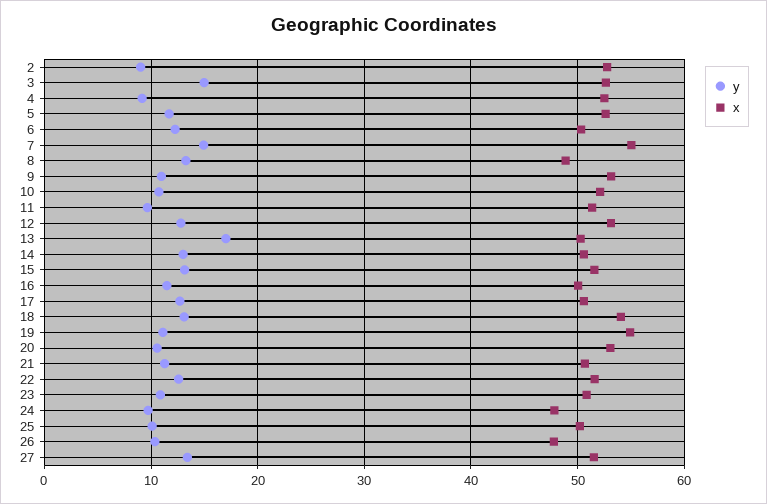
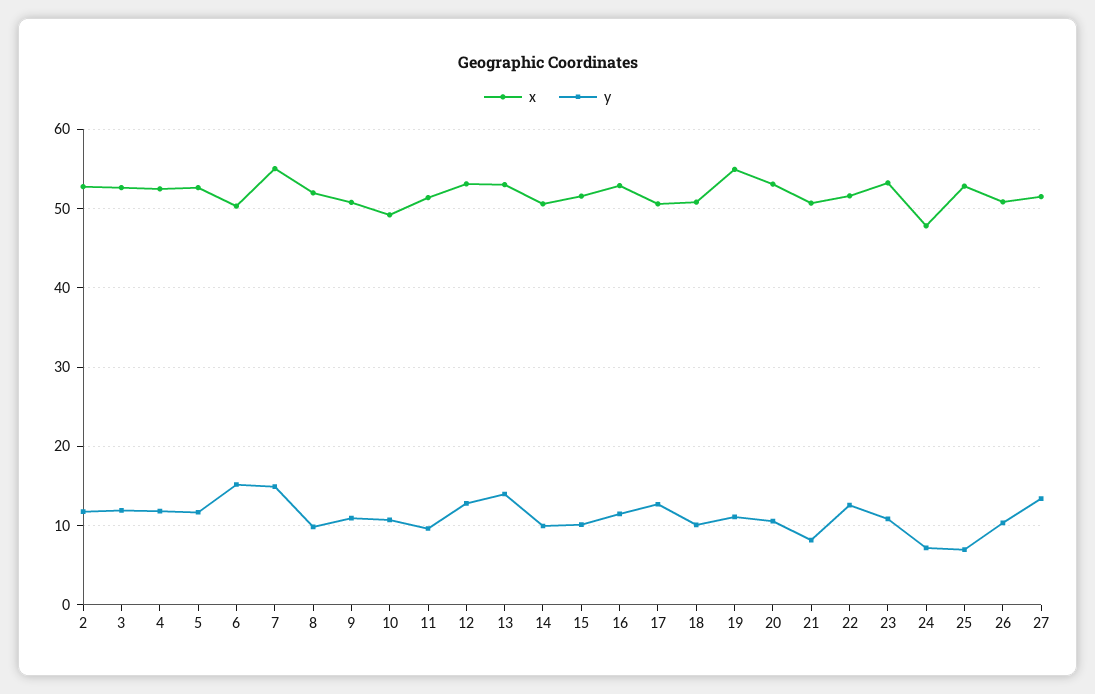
  {
    "y": {
-     "2": 9,
+     "2": 12,
-     "3": 15,
+     "3": 12,
-     "4": 9,
+     "4": 12,
      "5": 12,
-     "6": 12,
+     "6": 15,
      "7": 15,
-     "8": 13,
+     "8": 10,
      "9": 11,
      "10": 11,
      "11": 10,
      "12": 13,
-     "13": 17,
+     "13": 14,
-     "14": 13,
+     "14": 10,
-     "15": 13,
+     "15": 10,
      "16": 11,
      "17": 13,
-     "18": 13,
+     "18": 10,
      "19": 11,
      "20": 11,
-     "21": 11,
+     "21": 8,
      "22": 13,
      "23": 11,
-     "24": 10,
+     "24": 7,
-     "25": 10,
+     "25": 7,
      "26": 10,
      "27": 13
    },
    "x": {
      "2": 53,
      "3": 53,
      "4": 53,
      "5": 53,
      "6": 50,
      "7": 55,
-     "8": 49,
+     "8": 52,
-     "9": 53,
+     "9": 51,
-     "10": 52,
+     "10": 49,
      "11": 51,
      "12": 53,
-     "13": 50,
+     "13": 53,
      "14": 51,
      "15": 52,
-     "16": 50,
+     "16": 53,
      "17": 51,
-     "18": 54,
+     "18": 51,
      "19": 55,
      "20": 53,
      "21": 51,
      "22": 52,
-     "23": 51,
+     "23": 53,
      "24": 48,
-     "25": 50,
+     "25": 53,
-     "26": 48,
+     "26": 51,
      "27": 52
    }
  }

